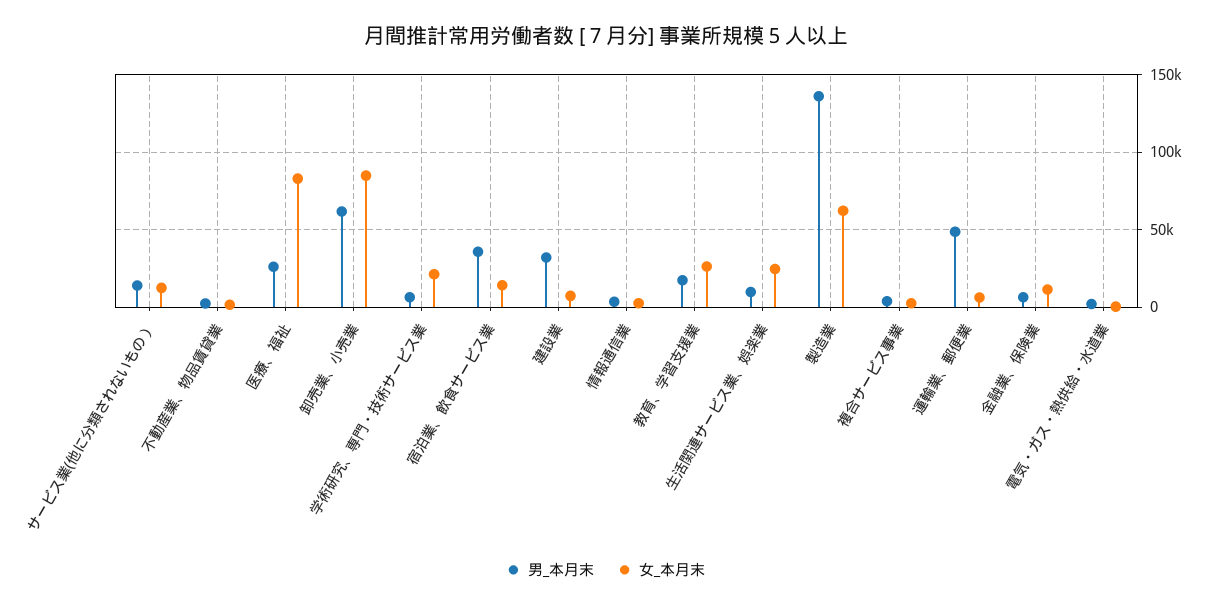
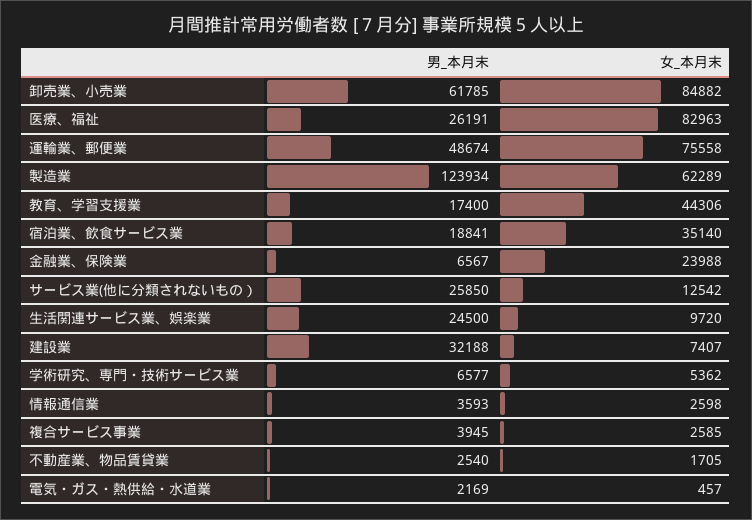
  {
    "男_本月末": {
-     "サービス業(他に分類されないもの）": 15000,
+     "サービス業(他に分類されないもの）": 25850,
      "不動産業、物品賃貸業": 2540,
      "医療、福祉": 26191,
      "卸売業、小売業": 61785,
      "学術研究、専門・技術サービス業": 6577,
-     "宿泊業、飲食サービス業": 35000,
+     "宿泊業、飲食サービス業": 18841,
      "建設業": 32188,
      "情報通信業": 3593,
      "教育、学習支援業": 17400,
-     "生活関連サービス業、娯楽業": 10000,
+     "生活関連サービス業、娯楽業": 24500,
-     "製造業": 135000,
+     "製造業": 123934,
      "複合サービス事業": 3945,
      "運輸業、郵便業": 48674,
      "金融業、保険業": 6567,
      "電気・ガス・熱供給・水道業": 2169
    },
    "女_本月末": {
      "サービス業(他に分類されないもの）": 12542,
      "不動産業、物品賃貸業": 1705,
      "医療、福祉": 82963,
      "卸売業、小売業": 84882,
-     "学術研究、専門・技術サービス業": 20000,
+     "学術研究、専門・技術サービス業": 5362,
-     "宿泊業、飲食サービス業": 15000,
+     "宿泊業、飲食サービス業": 35140,
      "建設業": 7407,
      "情報通信業": 2598,
-     "教育、学習支援業": 25000,
+     "教育、学習支援業": 44306,
-     "生活関連サービス業、娯楽業": 25000,
+     "生活関連サービス業、娯楽業": 9720,
      "製造業": 62289,
      "複合サービス事業": 2585,
-     "運輸業、郵便業": 5000,
+     "運輸業、郵便業": 75558,
-     "金融業、保険業": 10000,
+     "金融業、保険業": 23988,
      "電気・ガス・熱供給・水道業": 457
    }
  }

